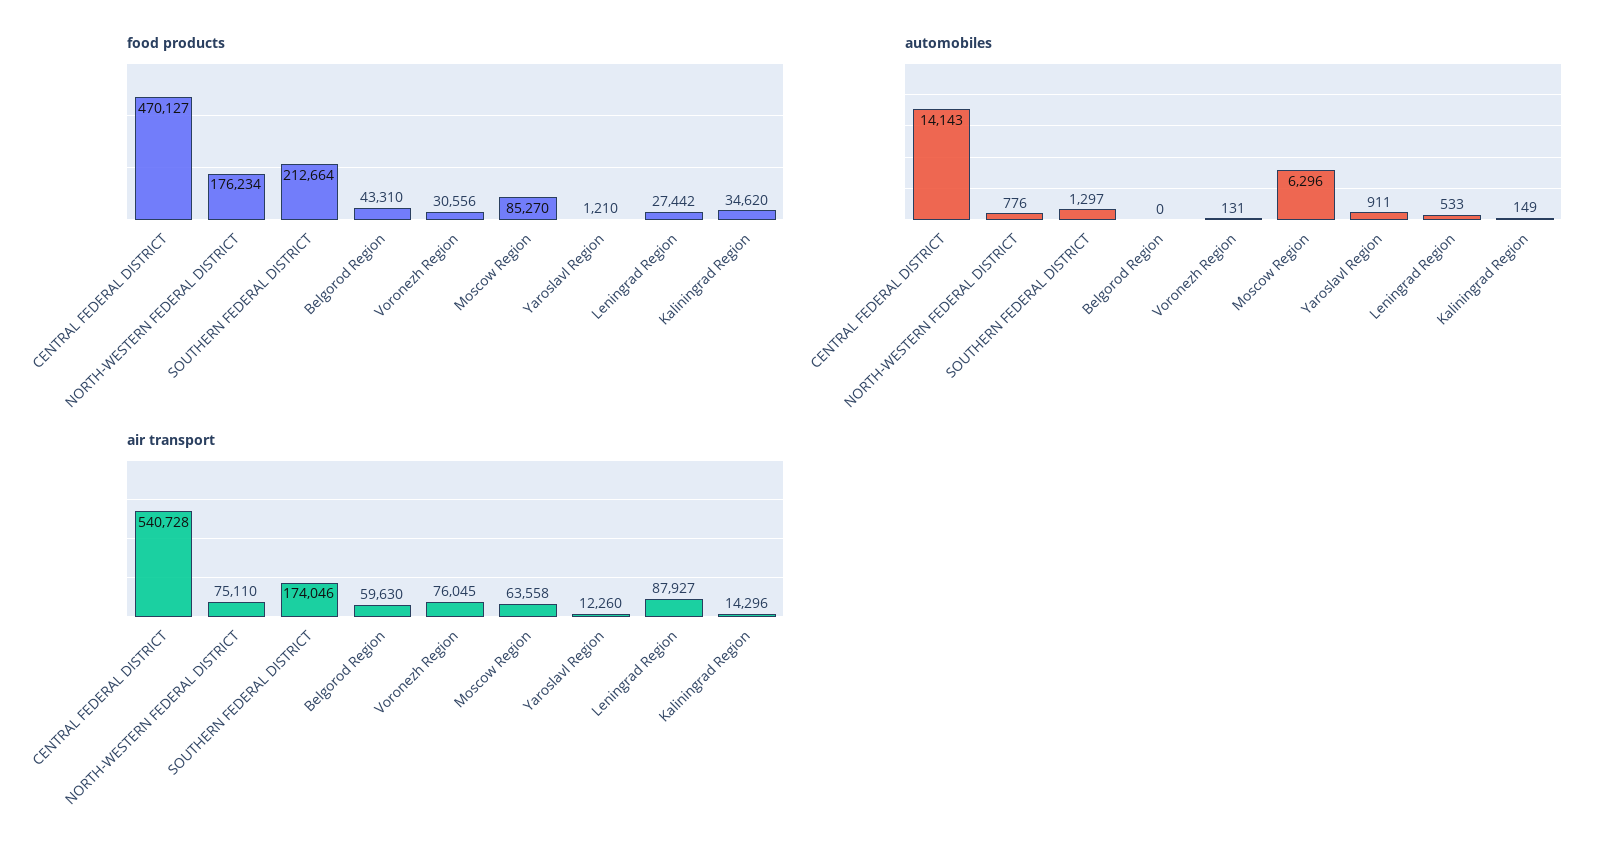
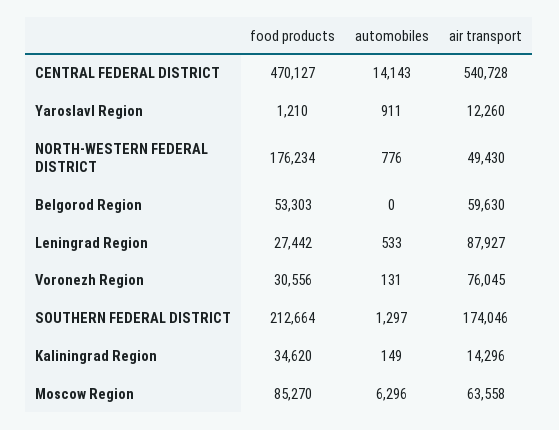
  {
    "food products": {
      "CENTRAL FEDERAL DISTRICT": 470127,
      "NORTH-WESTERN FEDERAL DISTRICT": 176234,
      "SOUTHERN FEDERAL DISTRICT": 212664,
-     "Belgorod Region": 43310,
+     "Belgorod Region": 53303,
      "Voronezh Region": 30556,
      "Moscow Region": 85270,
      "Yaroslavl Region": 1210,
      "Leningrad Region": 27442,
      "Kaliningrad Region": 34620
    },
    "automobiles": {
      "CENTRAL FEDERAL DISTRICT": 14143,
      "NORTH-WESTERN FEDERAL DISTRICT": 776,
      "SOUTHERN FEDERAL DISTRICT": 1297,
      "Belgorod Region": 0,
      "Voronezh Region": 131,
      "Moscow Region": 6296,
      "Yaroslavl Region": 911,
      "Leningrad Region": 533,
      "Kaliningrad Region": 149
    },
    "air transport": {
      "CENTRAL FEDERAL DISTRICT": 540728,
-     "NORTH-WESTERN FEDERAL DISTRICT": 75110,
+     "NORTH-WESTERN FEDERAL DISTRICT": 49430,
      "SOUTHERN FEDERAL DISTRICT": 174046,
      "Belgorod Region": 59630,
      "Voronezh Region": 76045,
      "Moscow Region": 63558,
      "Yaroslavl Region": 12260,
      "Leningrad Region": 87927,
      "Kaliningrad Region": 14296
    }
  }

